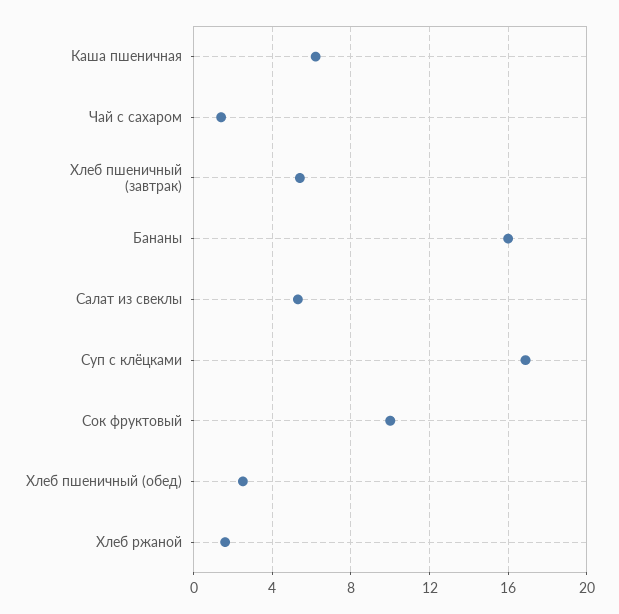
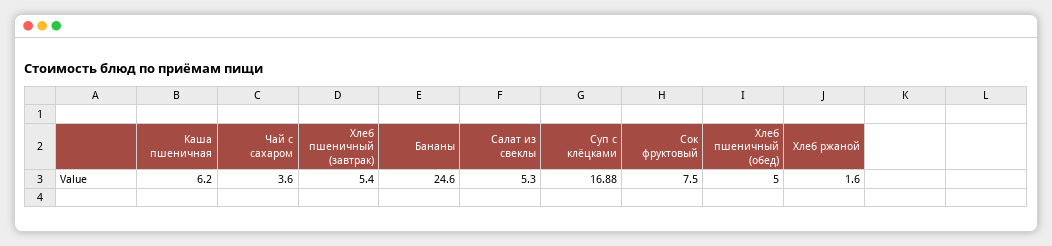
  {
    "Каша пшеничная": 6.2,
-   "Чай с сахаром": 1.5,
+   "Чай с сахаром": 3.6,
    "Хлеб пшеничный (завтрак)": 5.4,
-   "Бананы": 16,
+   "Бананы": 24.6,
    "Салат из свеклы": 5.3,
    "Суп с клёцками": 16.88,
-   "Сок фруктовый": 10,
+   "Сок фруктовый": 7.5,
-   "Хлеб пшеничный (обед)": 2.5,
+   "Хлеб пшеничный (обед)": 5,
    "Хлеб ржаной": 1.6
  }

